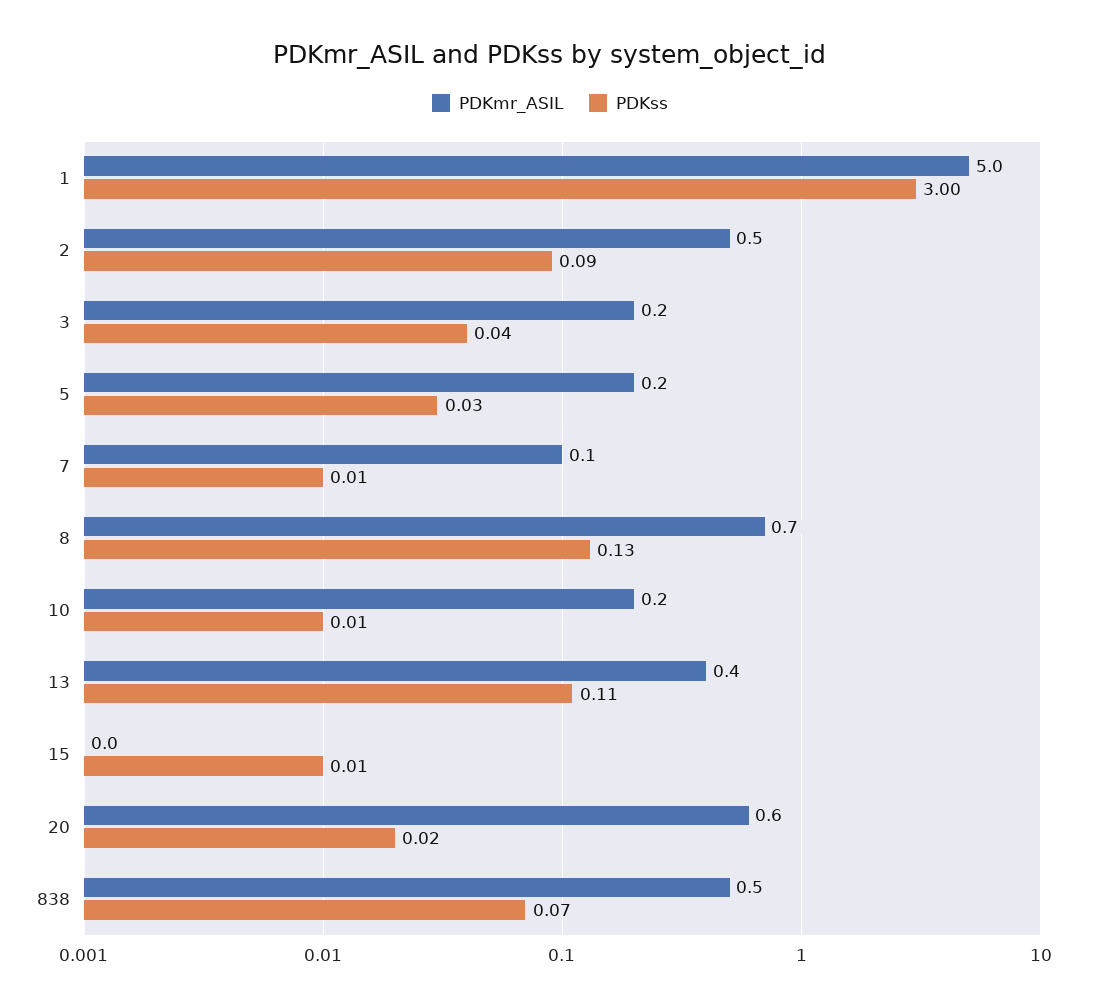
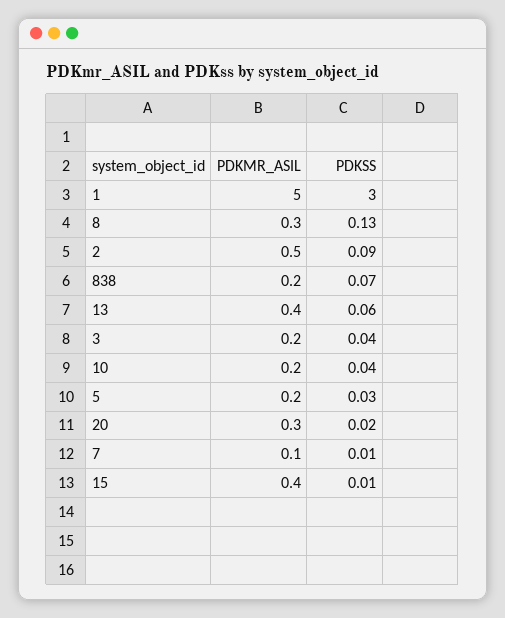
  {
    "PDKmr_ASIL": {
      "1": 5,
      "2": 0.5,
      "3": 0.2,
      "5": 0.2,
      "7": 0.1,
-     "8": 0.7,
+     "8": 0.3,
      "10": 0.2,
      "13": 0.4,
-     "15": 0,
+     "15": 0.4,
-     "20": 0.6,
+     "20": 0.3,
-     "838": 0.5
+     "838": 0.2
    },
    "PDKss": {
      "1": 3,
      "2": 0.09,
      "3": 0.04,
      "5": 0.03,
      "7": 0.01,
      "8": 0.13,
-     "10": 0.01,
+     "10": 0.04,
-     "13": 0.11,
+     "13": 0.06,
      "15": 0.01,
      "20": 0.02,
      "838": 0.07
    }
  }

